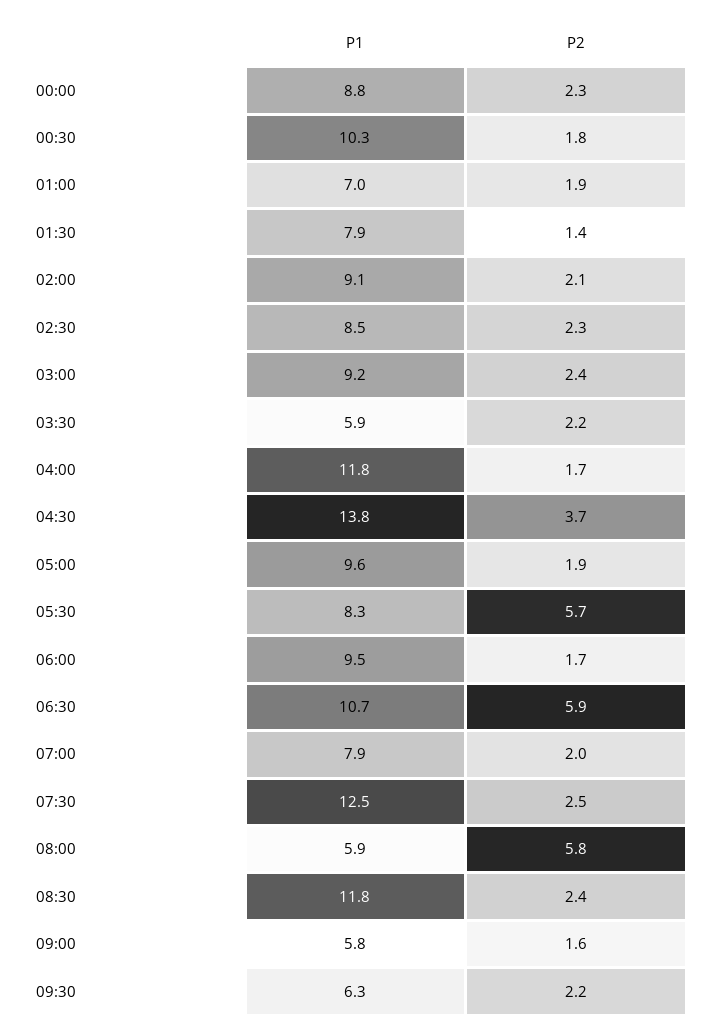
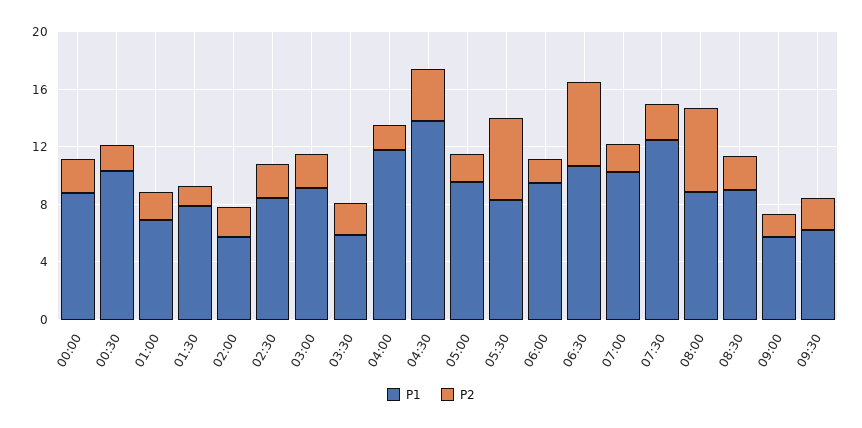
  {
    "P1": {
      "00:00": 8.8,
      "00:30": 10.3,
      "01:00": 7,
      "01:30": 7.9,
-     "02:00": 9.1,
+     "02:00": 6,
      "02:30": 8.5,
      "03:00": 9.2,
      "03:30": 5.9,
      "04:00": 11.8,
      "04:30": 13.8,
      "05:00": 9.6,
      "05:30": 8.3,
      "06:00": 9.5,
      "06:30": 10.7,
-     "07:00": 7.9,
+     "07:00": 10,
      "07:30": 12.5,
-     "08:00": 5.9,
+     "08:00": 9,
-     "08:30": 11.8,
+     "08:30": 9,
      "09:00": 5.8,
      "09:30": 6.3
    },
    "P2": {
      "00:00": 2.3,
      "00:30": 1.8,
      "01:00": 1.9,
      "01:30": 1.4,
      "02:00": 2.1,
      "02:30": 2.3,
      "03:00": 2.4,
      "03:30": 2.2,
      "04:00": 1.7,
      "04:30": 3.7,
      "05:00": 1.9,
      "05:30": 5.7,
      "06:00": 1.7,
      "06:30": 5.9,
      "07:00": 2,
      "07:30": 2.5,
      "08:00": 5.8,
      "08:30": 2.4,
      "09:00": 1.6,
      "09:30": 2.2
    }
  }

